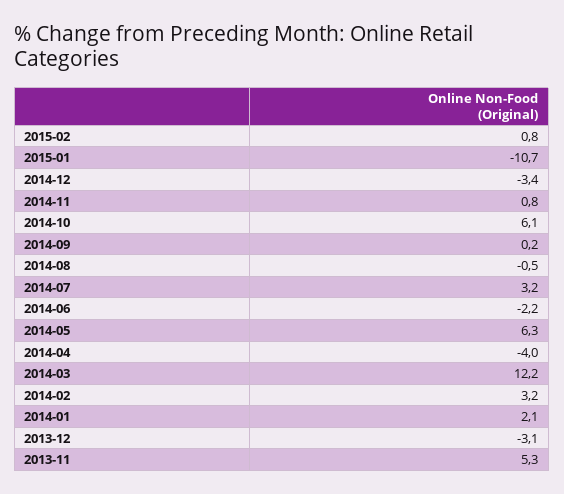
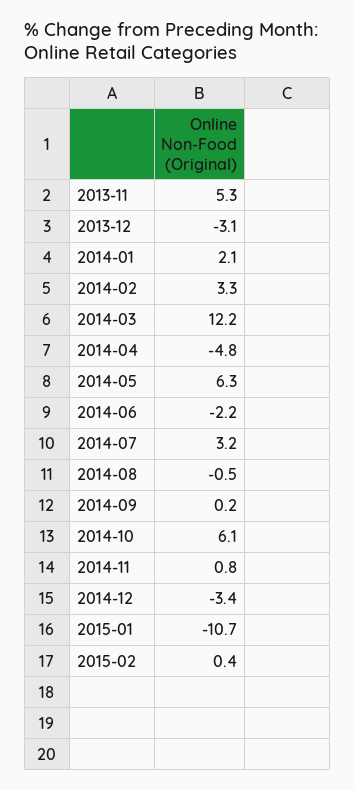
  {
-   "2015-02": 0.8,
+   "2015-02": 0.4,
    "2015-01": -10.7,
    "2014-12": -3.4,
    "2014-11": 0.8,
    "2014-10": 6.1,
    "2014-09": 0.2,
    "2014-08": -0.5,
    "2014-07": 3.2,
    "2014-06": -2.2,
    "2014-05": 6.3,
-   "2014-04": -4,
+   "2014-04": -4.8,
    "2014-03": 12.2,
-   "2014-02": 3.2,
+   "2014-02": 3.3,
    "2014-01": 2.1,
    "2013-12": -3.1,
    "2013-11": 5.3
  }

